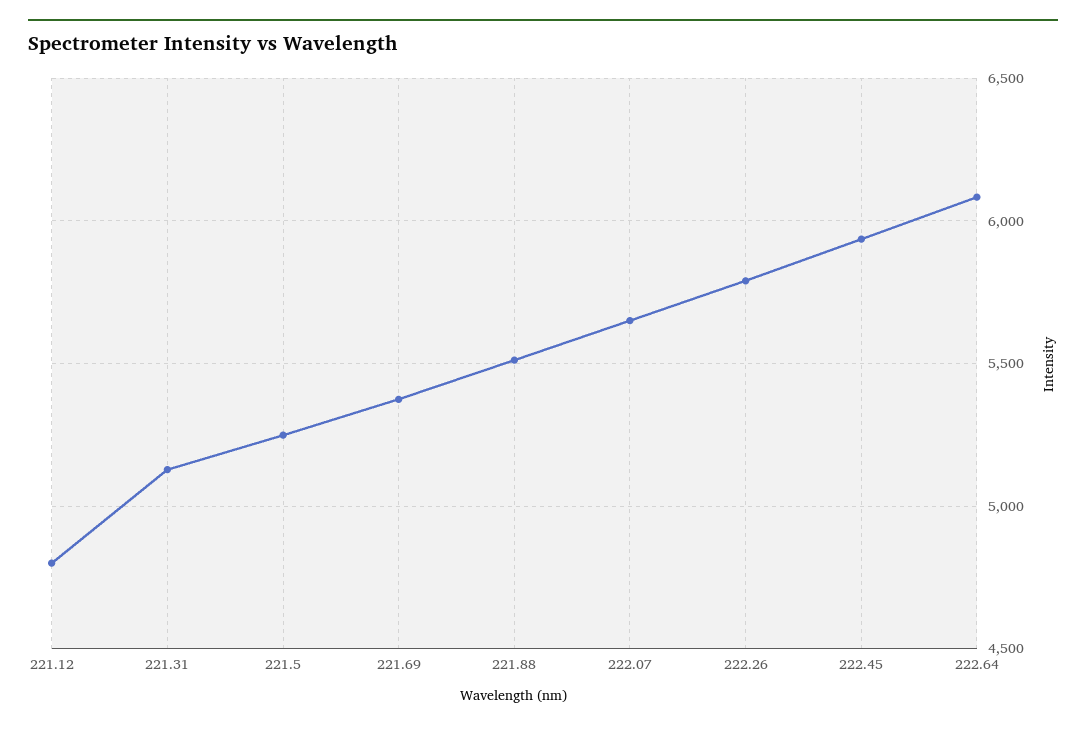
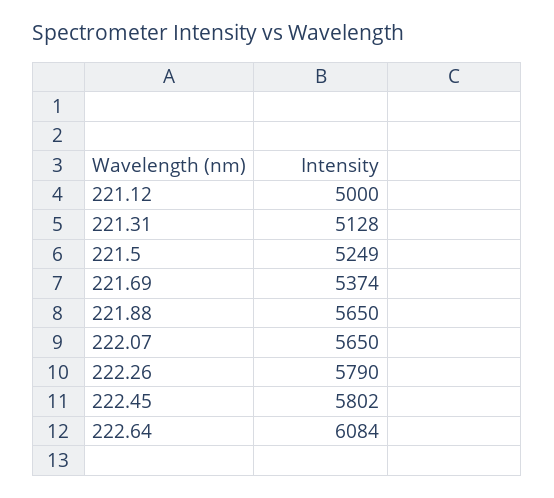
  {
-   "221.12": 4800,
+   "221.12": 5000,
    "221.31": 5128,
    "221.5": 5249,
    "221.69": 5374,
-   "221.88": 5500,
+   "221.88": 5650,
    "222.07": 5650,
    "222.26": 5790,
-   "222.45": 5950,
+   "222.45": 5802,
    "222.64": 6084
  }

